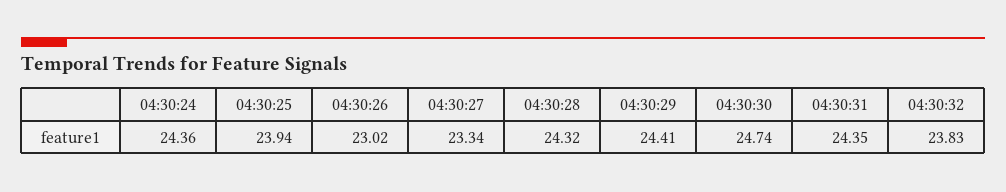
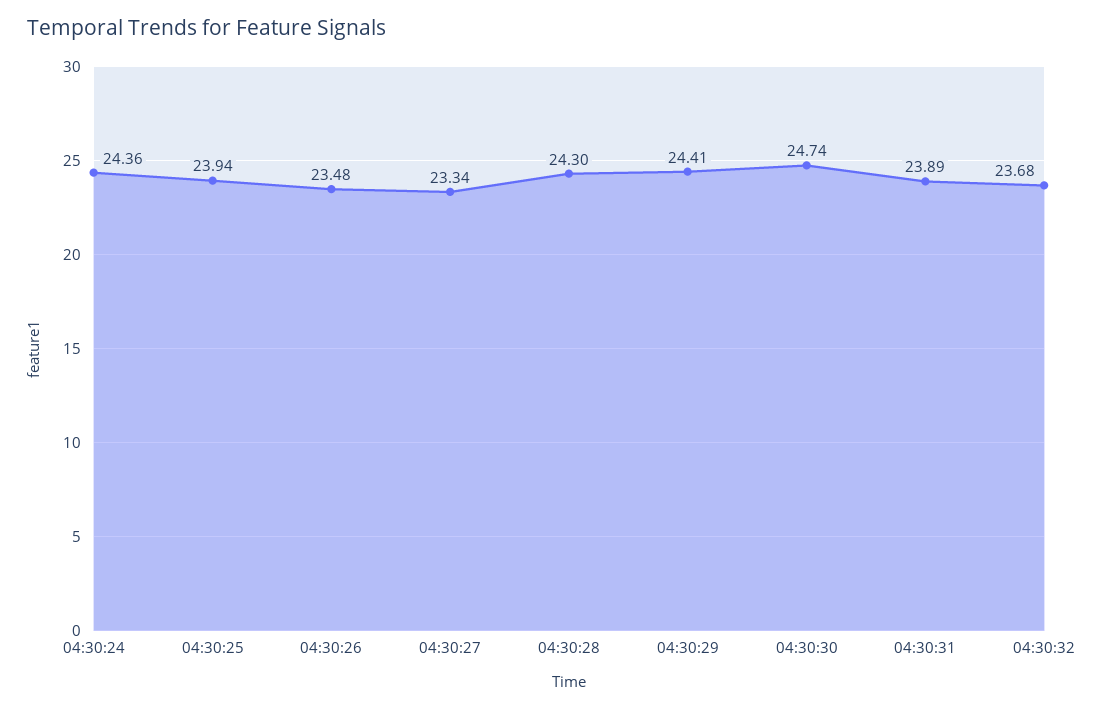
  {
    "04:30:24": 24.36,
    "04:30:25": 23.94,
-   "04:30:26": 23.02,
+   "04:30:26": 23.48,
    "04:30:27": 23.34,
-   "04:30:28": 24.32,
+   "04:30:28": 24.3,
    "04:30:29": 24.41,
    "04:30:30": 24.74,
-   "04:30:31": 24.35,
+   "04:30:31": 23.89,
-   "04:30:32": 23.83
+   "04:30:32": 23.68
  }

